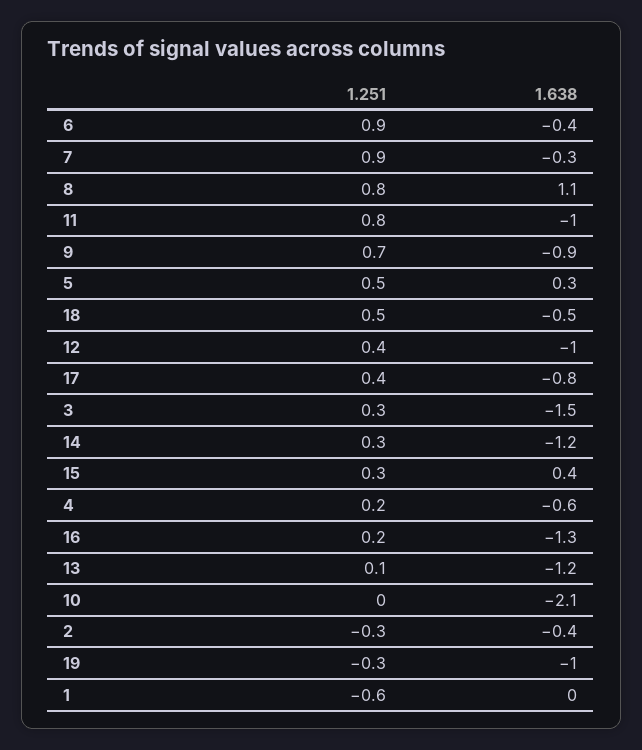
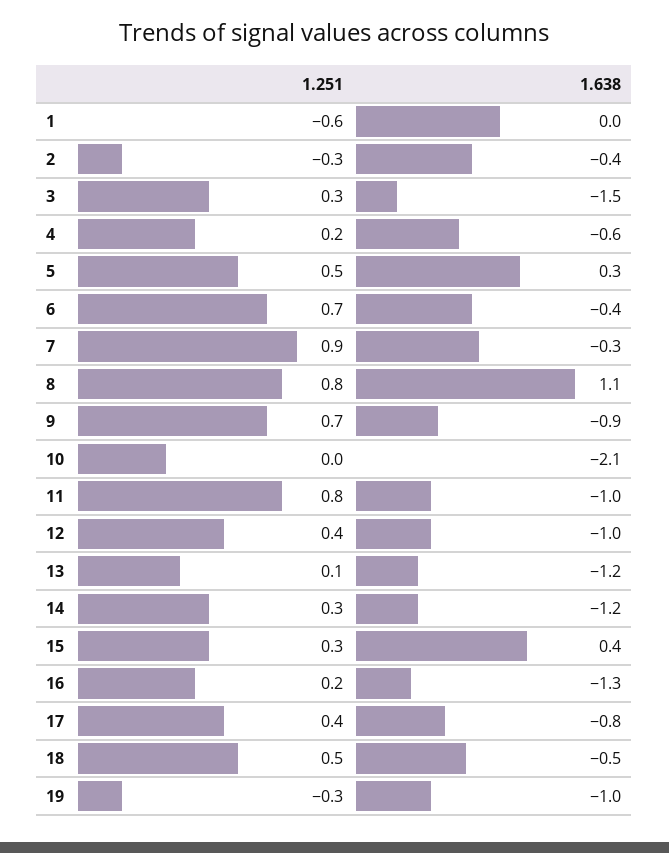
  {
    "1.251": {
-     "6": 0.9,
+     "6": 0.7,
      "7": 0.9,
      "8": 0.8,
      "11": 0.8,
      "9": 0.7,
      "5": 0.5,
      "18": 0.5,
      "12": 0.4,
      "17": 0.4,
      "3": 0.3,
      "14": 0.3,
      "15": 0.3,
      "4": 0.2,
      "16": 0.2,
      "13": 0.1,
      "10": 0,
      "2": -0.3,
      "19": -0.3,
      "1": -0.6
    },
    "1.638": {
      "6": -0.4,
      "7": -0.3,
      "8": 1.1,
      "11": -1,
      "9": -0.9,
      "5": 0.3,
      "18": -0.5,
      "12": -1,
      "17": -0.8,
      "3": -1.5,
      "14": -1.2,
      "15": 0.4,
      "4": -0.6,
      "16": -1.3,
      "13": -1.2,
      "10": -2.1,
      "2": -0.4,
      "19": -1,
      "1": 0
    }
  }

